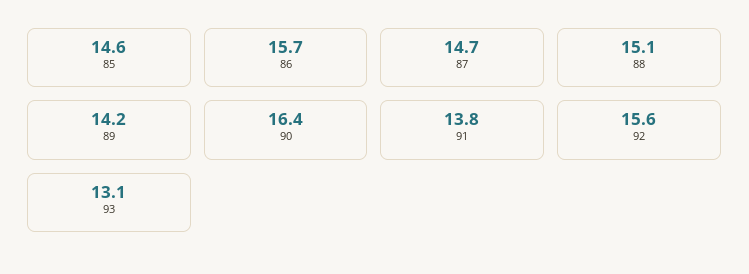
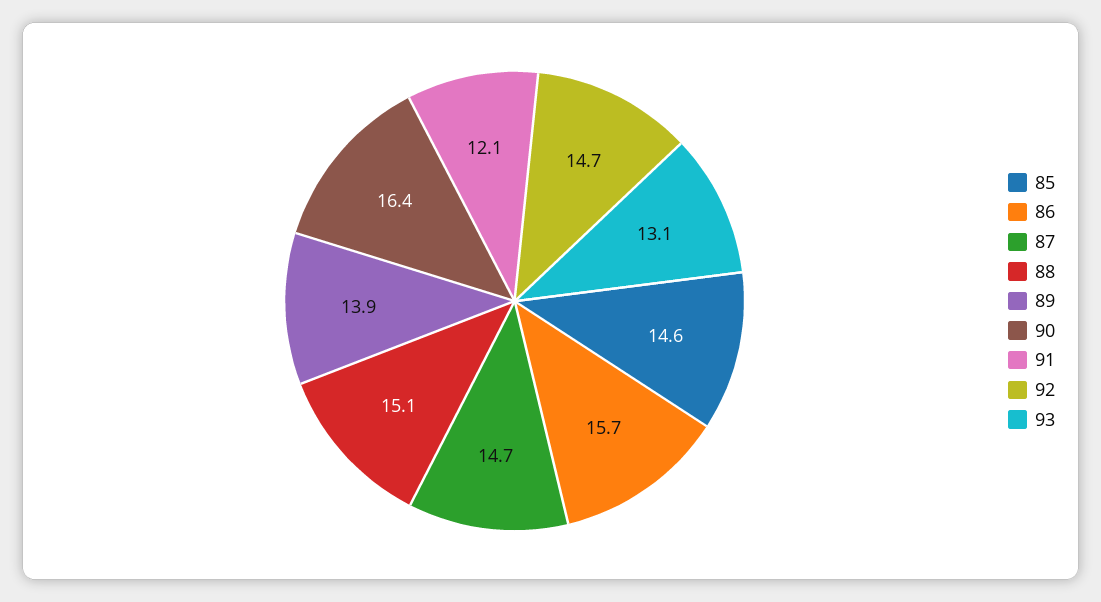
  {
    "85": 14.6,
    "86": 15.7,
    "87": 14.7,
    "88": 15.1,
-   "89": 14.2,
+   "89": 13.9,
    "90": 16.4,
-   "91": 13.8,
+   "91": 12.1,
-   "92": 15.6,
+   "92": 14.7,
    "93": 13.1
  }

